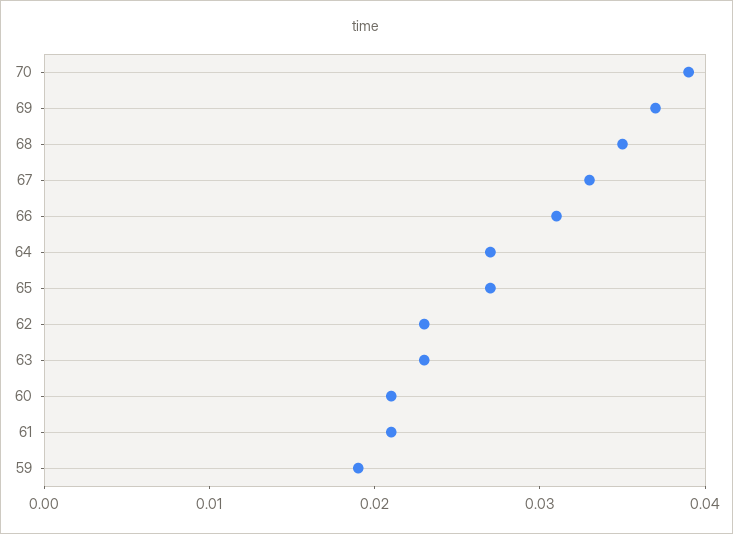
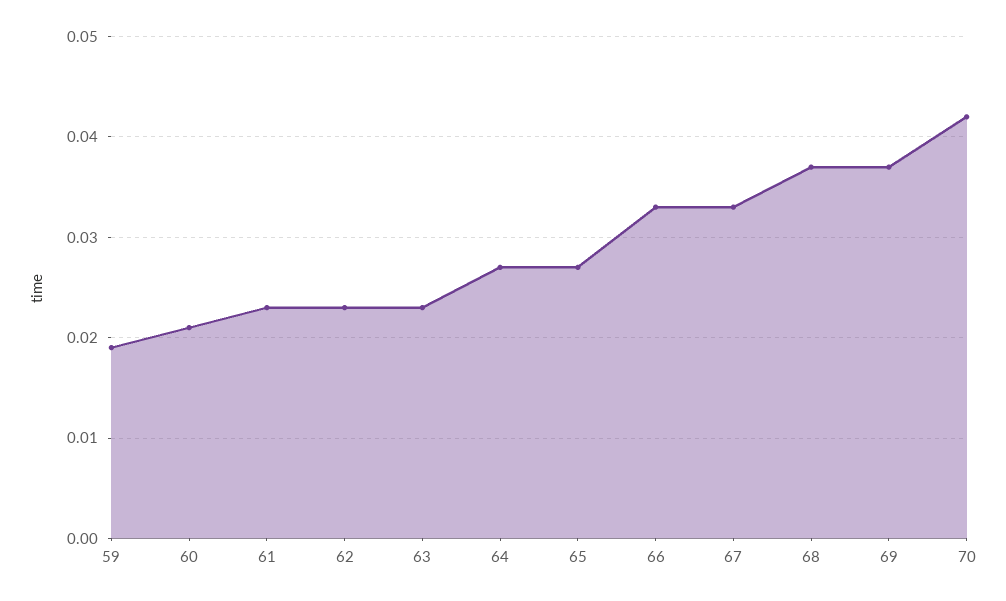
  {
-   "70": 0.039,
+   "70": 0.042,
    "69": 0.037,
-   "68": 0.035,
+   "68": 0.037,
    "67": 0.033,
-   "66": 0.031,
+   "66": 0.033,
    "64": 0.027,
    "65": 0.027,
    "62": 0.023,
    "63": 0.023,
    "60": 0.021,
-   "61": 0.021,
+   "61": 0.023,
    "59": 0.019
  }

